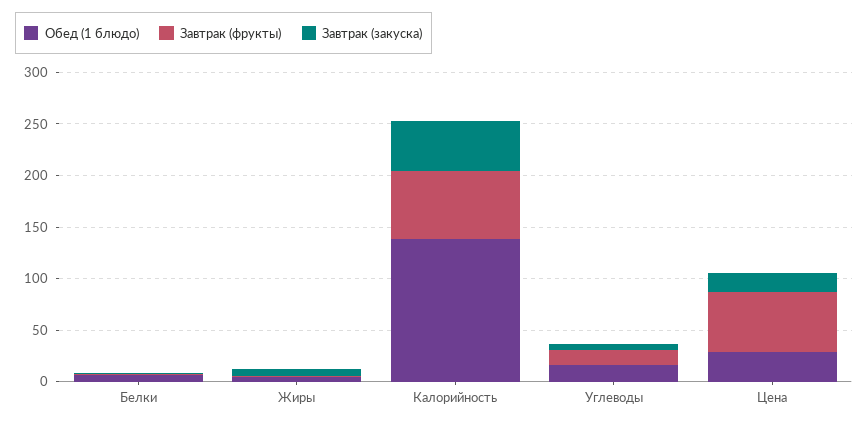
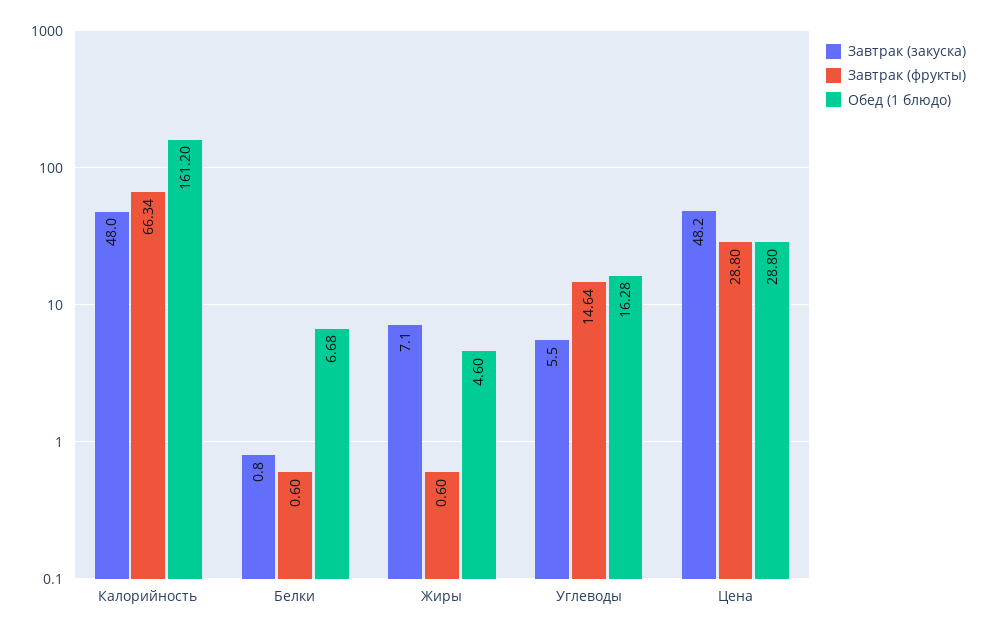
  {
    "Обед (1 блюдо)": {
      "Белки": 6.68,
      "Жиры": 4.6,
-     "Калорийность": 140,
+     "Калорийность": 161.2,
      "Углеводы": 16.28,
      "Цена": 28.8
    },
    "Завтрак (фрукты)": {
      "Белки": 0.6,
      "Жиры": 0.6,
      "Калорийность": 66.34,
      "Углеводы": 14.64,
-     "Цена": 60
+     "Цена": 28.8
    },
    "Завтрак (закуска)": {
      "Белки": 0.8,
      "Жиры": 7.1,
      "Калорийность": 48,
      "Углеводы": 5.5,
-     "Цена": 20
+     "Цена": 48.2
    }
  }

